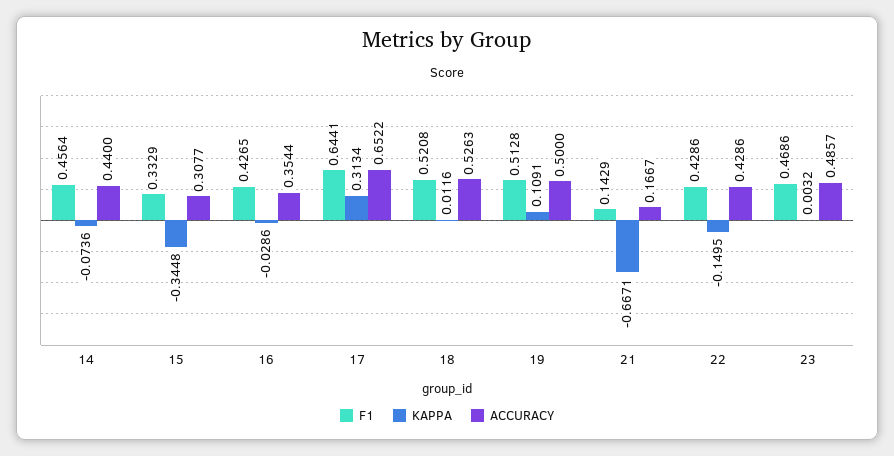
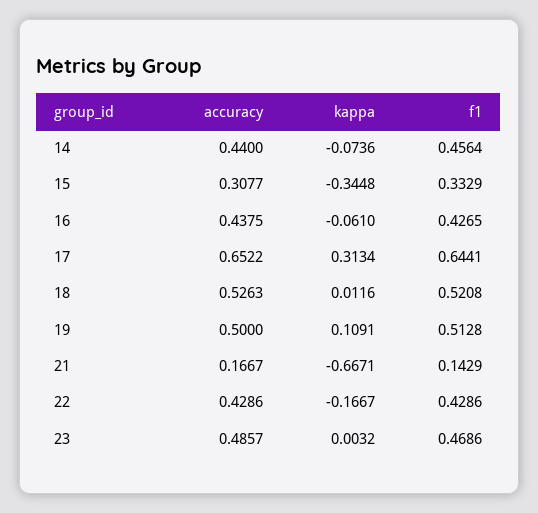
  {
    "F1": {
      "14": 0.4564,
      "15": 0.3329,
      "16": 0.4265,
      "17": 0.6441,
      "18": 0.5208,
      "19": 0.5128,
      "21": 0.1429,
      "22": 0.4286,
      "23": 0.4686
    },
    "KAPPA": {
      "14": -0.0736,
      "15": -0.3448,
-     "16": -0.0286,
+     "16": -0.061,
      "17": 0.3134,
      "18": 0.0116,
      "19": 0.1091,
      "21": -0.6671,
-     "22": -0.1495,
+     "22": -0.1667,
      "23": 0.0032
    },
    "ACCURACY": {
      "14": 0.44,
      "15": 0.3077,
-     "16": 0.3544,
+     "16": 0.4375,
      "17": 0.6522,
      "18": 0.5263,
      "19": 0.5,
      "21": 0.1667,
      "22": 0.4286,
      "23": 0.4857
    }
  }

